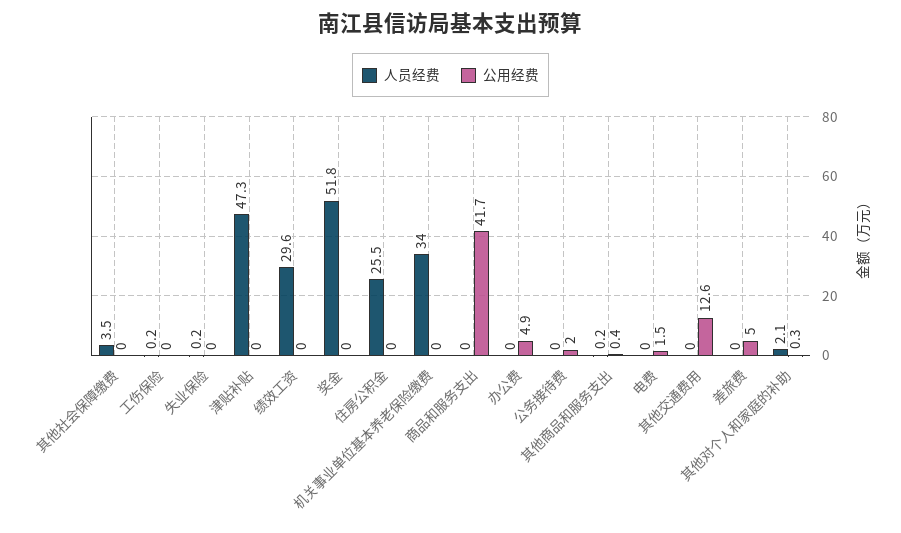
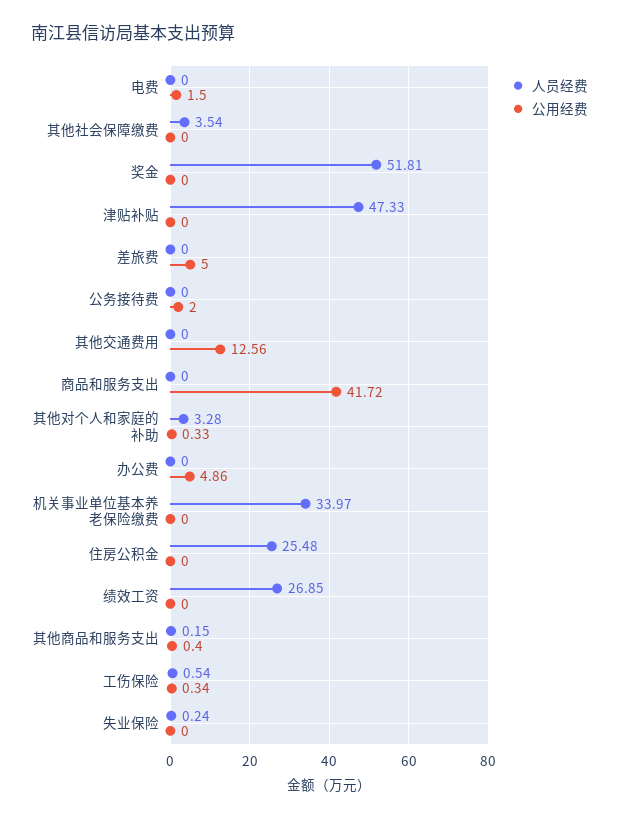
  {
    "人员经费": {
      "其他社会保障缴费": 3.54,
-     "工伤保险": 0.2,
+     "工伤保险": 0.54,
      "失业保险": 0.24,
      "津贴补贴": 47.33,
-     "绩效工资": 29.6,
+     "绩效工资": 26.85,
      "奖金": 51.81,
      "住房公积金": 25.48,
      "机关事业单位基本养老保险缴费": 33.97,
      "商品和服务支出": 0,
      "办公费": 0,
      "公务接待费": 0,
      "其他商品和服务支出": 0.15,
      "电费": 0,
      "其他交通费用": 0,
      "差旅费": 0,
-     "其他对个人和家庭的补助": 2.1
+     "其他对个人和家庭的补助": 3.28
    },
    "公用经费": {
      "其他社会保障缴费": 0,
-     "工伤保险": 0,
+     "工伤保险": 0.34,
      "失业保险": 0,
      "津贴补贴": 0,
      "绩效工资": 0,
      "奖金": 0,
      "住房公积金": 0,
      "机关事业单位基本养老保险缴费": 0,
      "商品和服务支出": 41.72,
      "办公费": 4.86,
      "公务接待费": 2,
      "其他商品和服务支出": 0.4,
      "电费": 1.5,
      "其他交通费用": 12.56,
      "差旅费": 5,
      "其他对个人和家庭的补助": 0.33
    }
  }

